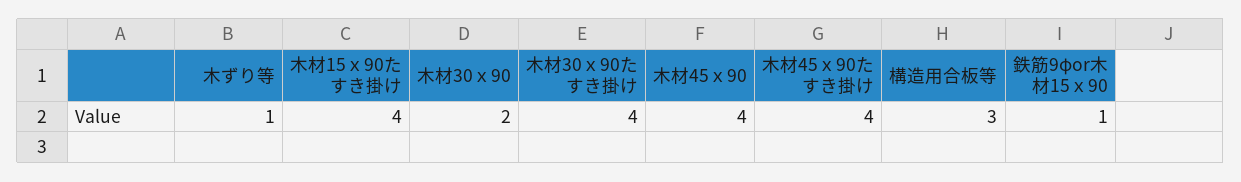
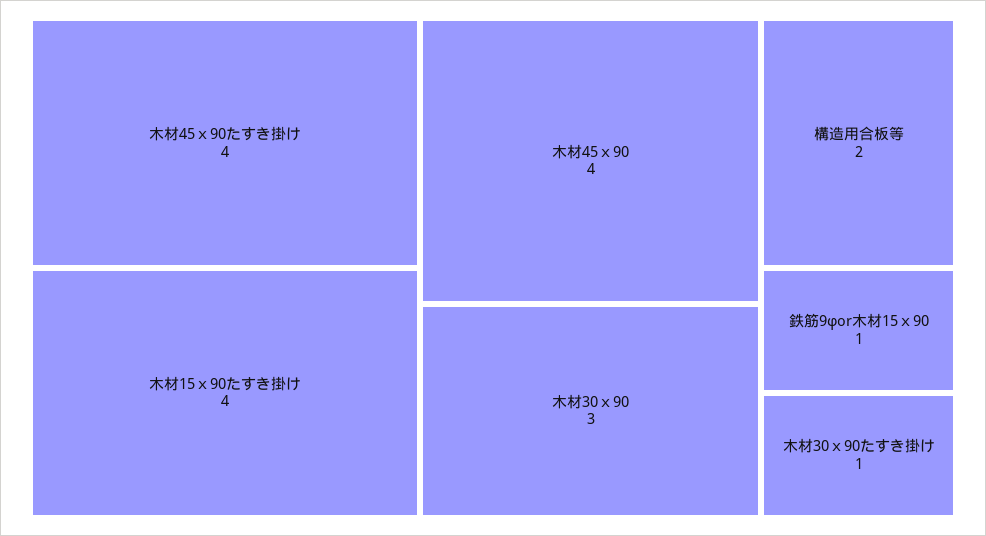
  {
-   "木ずり等": 1,
    "木材15ｘ90たすき掛け": 4,
-   "木材30ｘ90": 2,
+   "木材30ｘ90": 3,
-   "木材30ｘ90たすき掛け": 4,
+   "木材30ｘ90たすき掛け": 1,
    "木材45ｘ90": 4,
    "木材45ｘ90たすき掛け": 4,
-   "構造用合板等": 3,
+   "構造用合板等": 2,
    "鉄筋9φor木材15ｘ90": 1
  }

